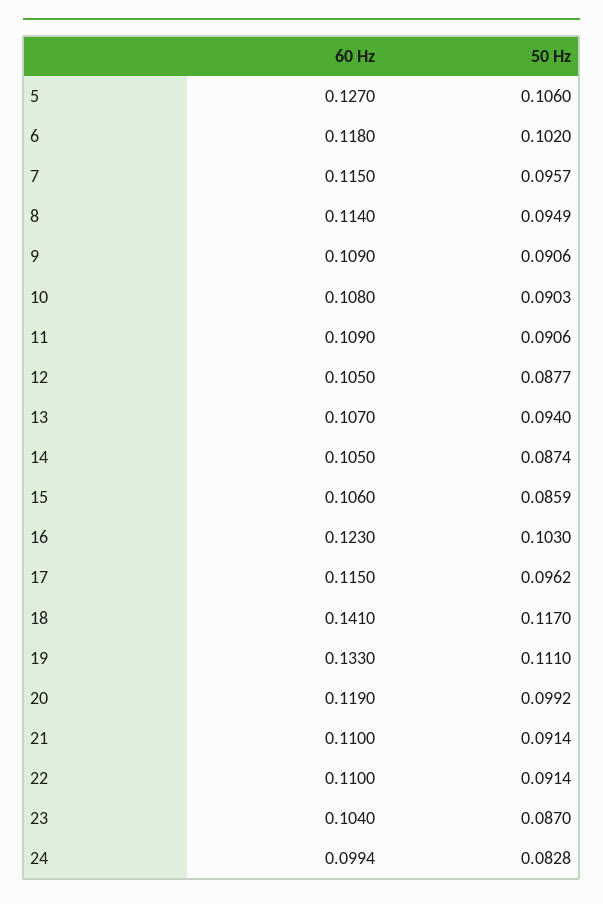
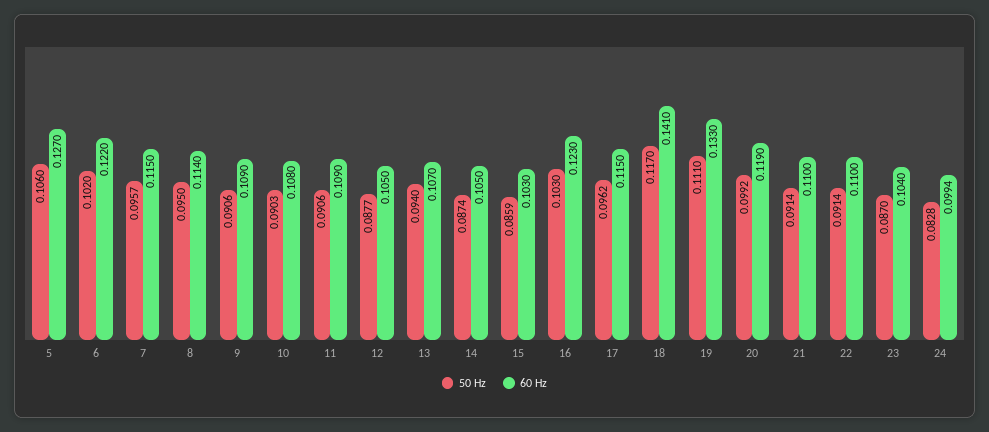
  {
    "60 Hz": {
      "5": 0.127,
-     "6": 0.118,
+     "6": 0.122,
      "7": 0.115,
      "8": 0.114,
      "9": 0.109,
      "10": 0.108,
      "11": 0.109,
      "12": 0.105,
      "13": 0.107,
      "14": 0.105,
-     "15": 0.106,
+     "15": 0.103,
      "16": 0.123,
      "17": 0.115,
      "18": 0.141,
      "19": 0.133,
      "20": 0.119,
      "21": 0.11,
      "22": 0.11,
      "23": 0.104,
      "24": 0.0994
    },
    "50 Hz": {
      "5": 0.106,
      "6": 0.102,
      "7": 0.0957,
-     "8": 0.0949,
+     "8": 0.095,
      "9": 0.0906,
      "10": 0.0903,
      "11": 0.0906,
      "12": 0.0877,
      "13": 0.094,
      "14": 0.0874,
      "15": 0.0859,
      "16": 0.103,
      "17": 0.0962,
      "18": 0.117,
      "19": 0.111,
      "20": 0.0992,
      "21": 0.0914,
      "22": 0.0914,
      "23": 0.087,
      "24": 0.0828
    }
  }

